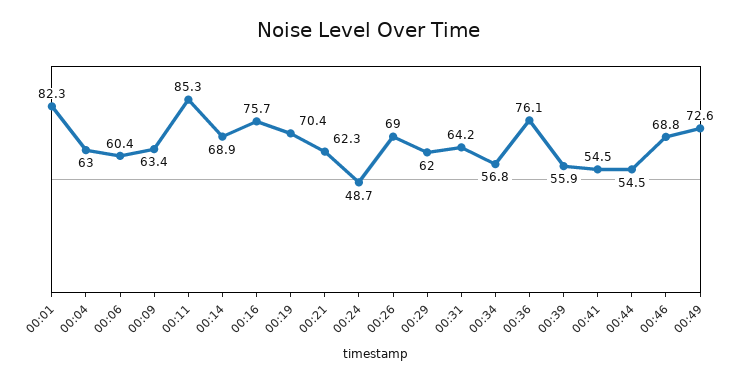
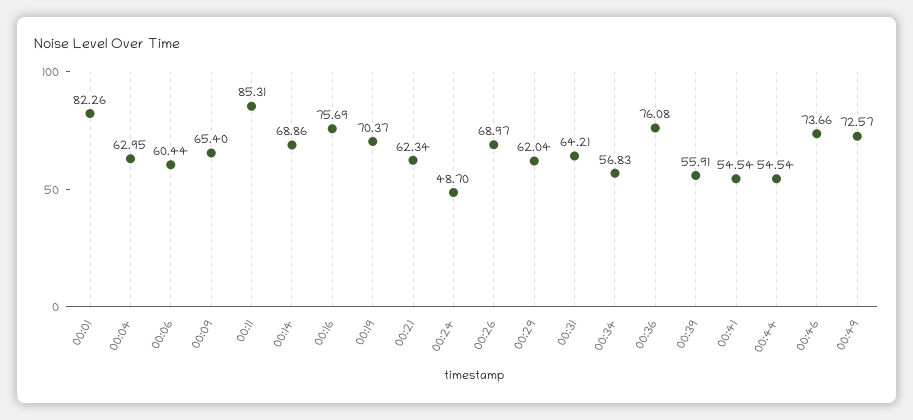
  {
    "00:01": 82.26,
    "00:04": 62.95,
    "00:06": 60.44,
-   "00:09": 63.4,
+   "00:09": 65.4,
    "00:11": 85.31,
    "00:14": 68.86,
    "00:16": 75.69,
    "00:19": 70.37,
    "00:21": 62.34,
    "00:24": 48.7,
    "00:26": 68.97,
    "00:29": 62.04,
    "00:31": 64.21,
    "00:34": 56.83,
    "00:36": 76.08,
    "00:39": 55.91,
    "00:41": 54.54,
    "00:44": 54.54,
-   "00:46": 68.8,
+   "00:46": 73.66,
    "00:49": 72.57
  }

